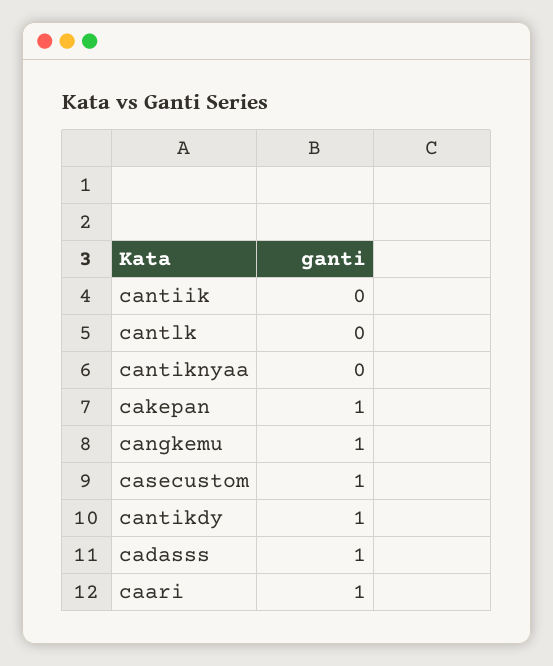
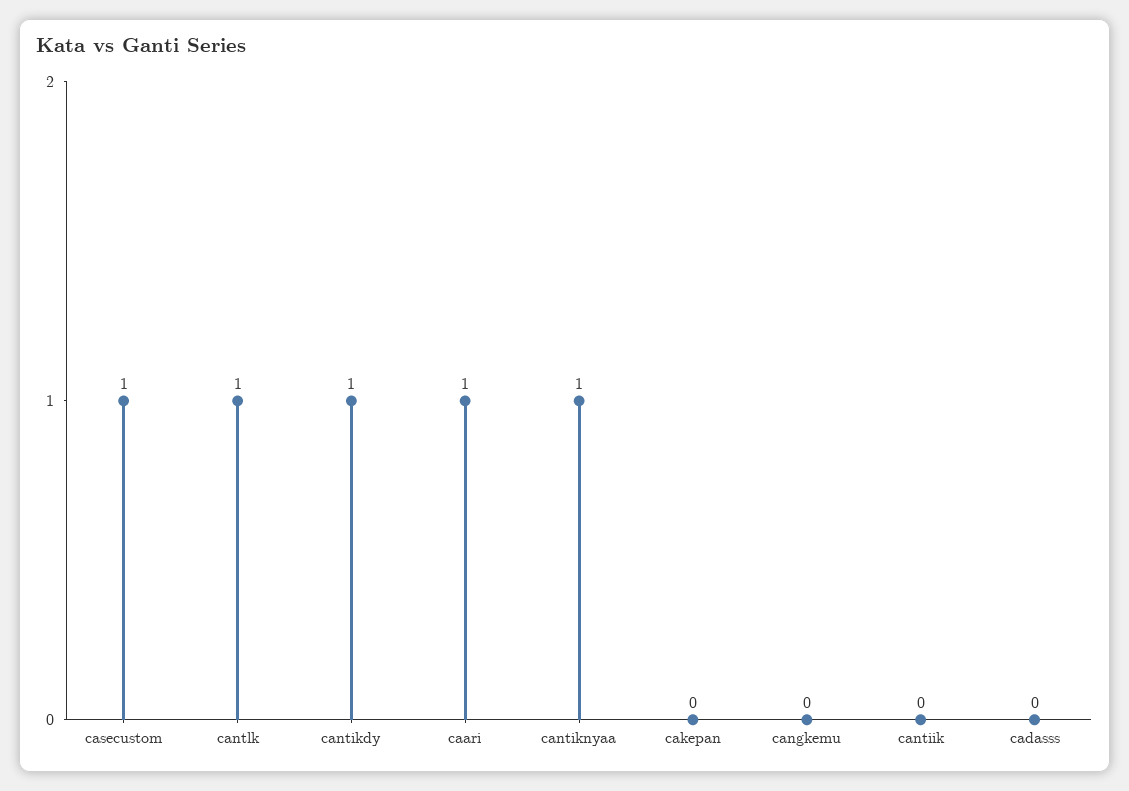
  {
    "cantiik": 0,
-   "cantlk": 0,
+   "cantlk": 1,
-   "cantiknyaa": 0,
+   "cantiknyaa": 1,
-   "cakepan": 1,
+   "cakepan": 0,
-   "cangkemu": 1,
+   "cangkemu": 0,
    "casecustom": 1,
    "cantikdy": 1,
-   "cadasss": 1,
+   "cadasss": 0,
    "caari": 1
  }

